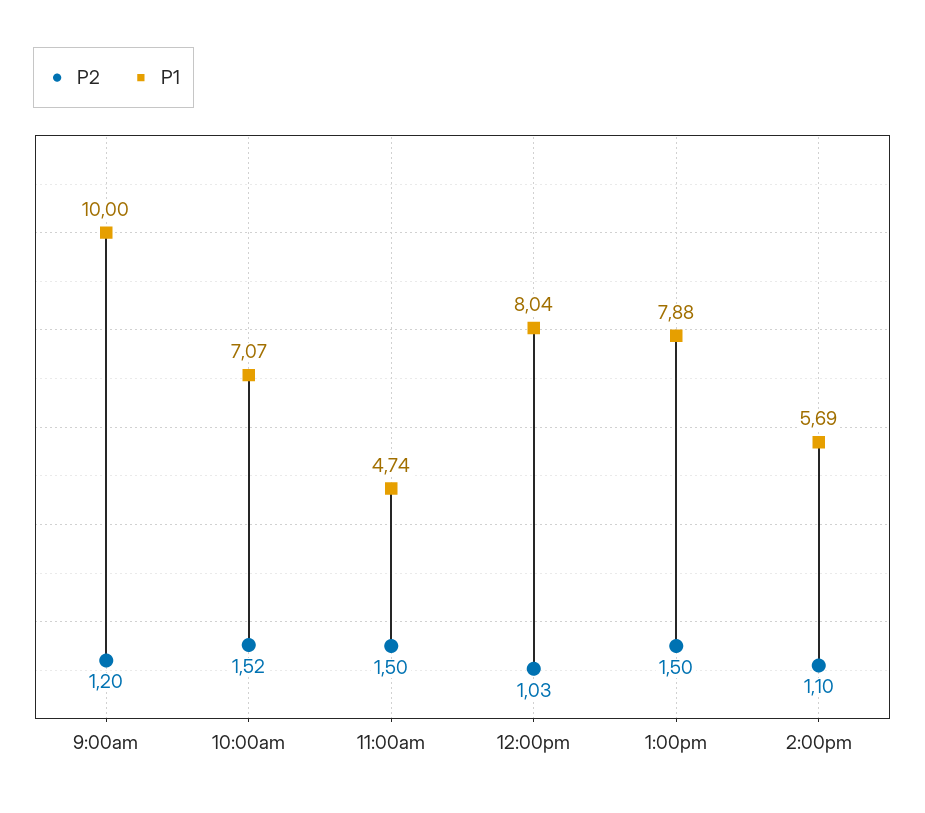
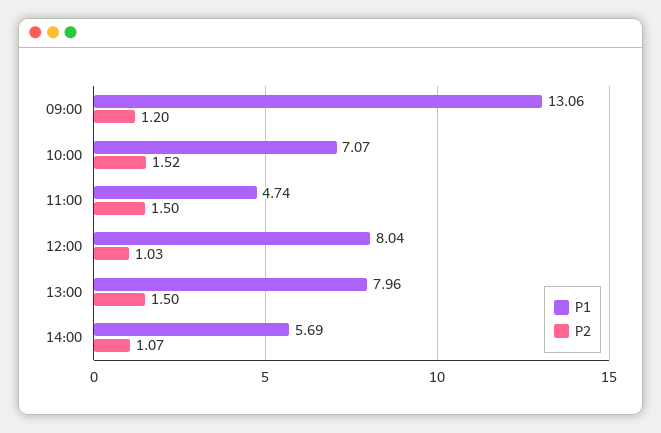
  {
    "P2": {
      "9:00am": 1.2,
      "10:00am": 1.52,
      "11:00am": 1.5,
      "12:00pm": 1.03,
      "1:00pm": 1.5,
-     "2:00pm": 1.1
+     "2:00pm": 1.07
    },
    "P1": {
-     "9:00am": 10,
+     "9:00am": 13.06,
      "10:00am": 7.07,
      "11:00am": 4.74,
      "12:00pm": 8.04,
-     "1:00pm": 7.88,
+     "1:00pm": 7.96,
      "2:00pm": 5.69
    }
  }

